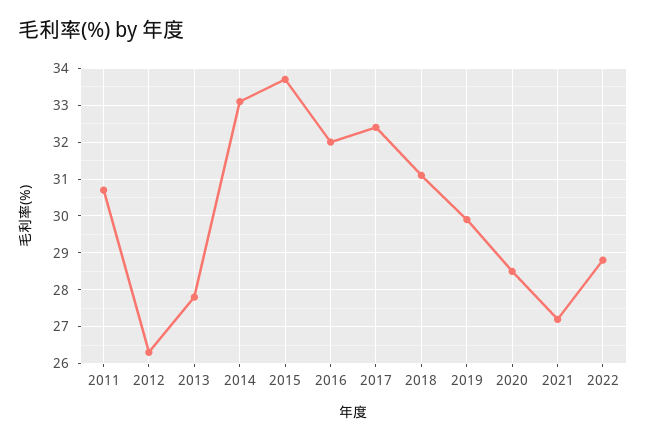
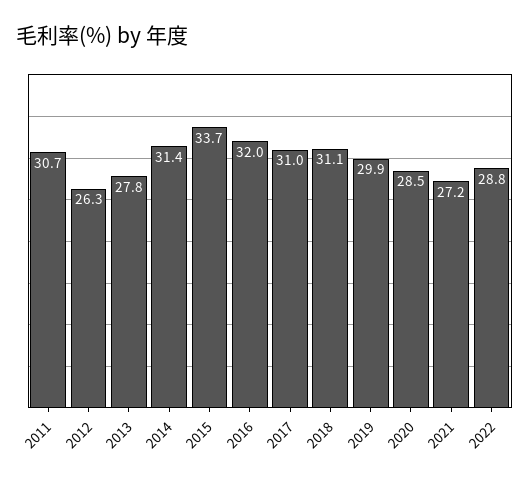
  {
    "2011": 30.7,
    "2012": 26.3,
    "2013": 27.8,
-   "2014": 33,
+   "2014": 31.4,
    "2015": 33.7,
    "2016": 32,
-   "2017": 32.5,
+   "2017": 31,
    "2018": 31.1,
    "2019": 29.9,
    "2020": 28.5,
    "2021": 27.2,
    "2022": 28.8
  }

